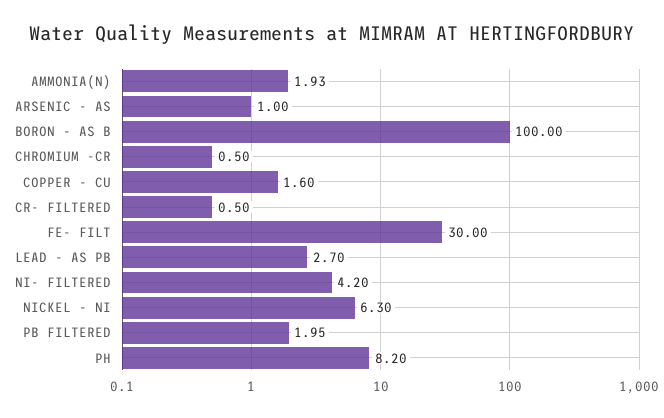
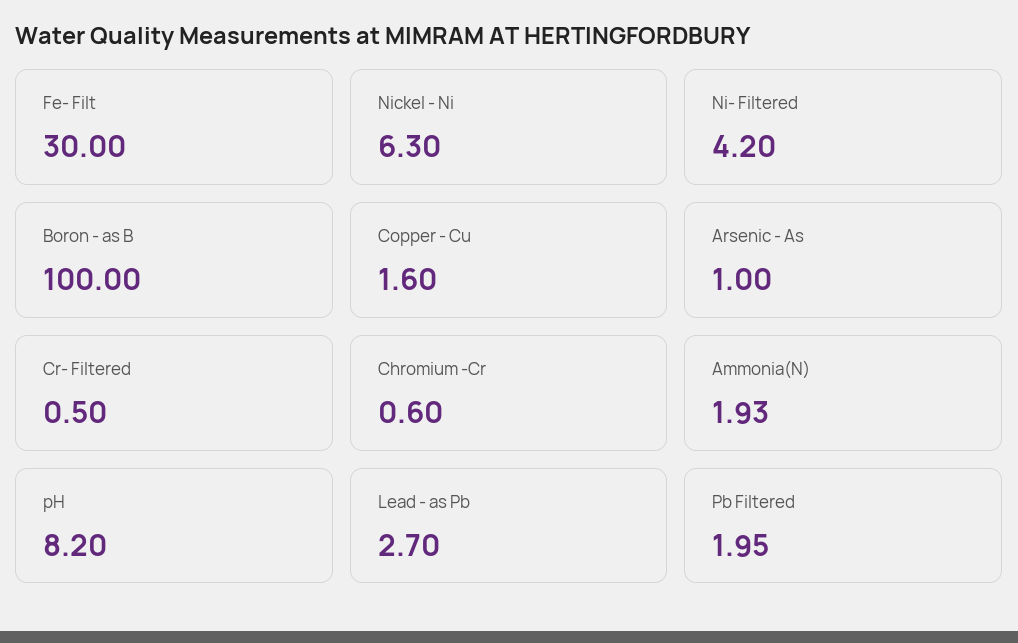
  {
    "AMMONIA(N)": 1.93,
    "ARSENIC - AS": 1,
    "BORON - AS B": 100,
-   "CHROMIUM -CR": 0.5,
+   "CHROMIUM -CR": 0.6,
    "COPPER - CU": 1.6,
    "CR- FILTERED": 0.5,
    "FE- FILT": 30,
    "LEAD - AS PB": 2.7,
    "NI- FILTERED": 4.2,
    "NICKEL - NI": 6.3,
    "PB FILTERED": 1.95,
    "PH": 8.2
  }

